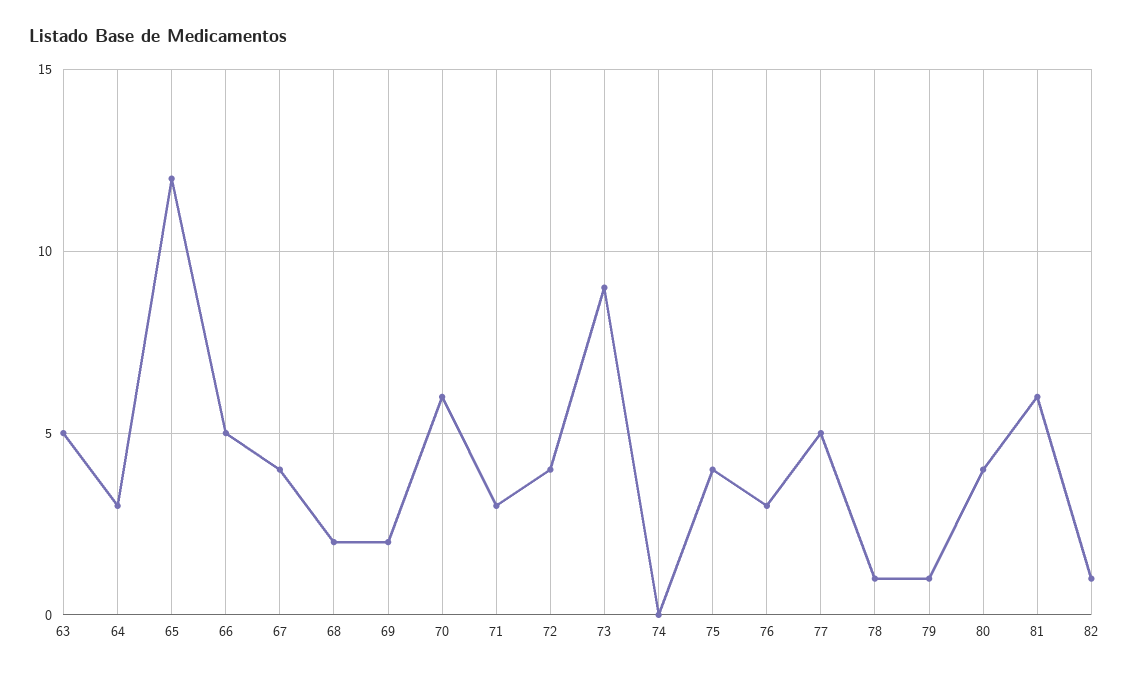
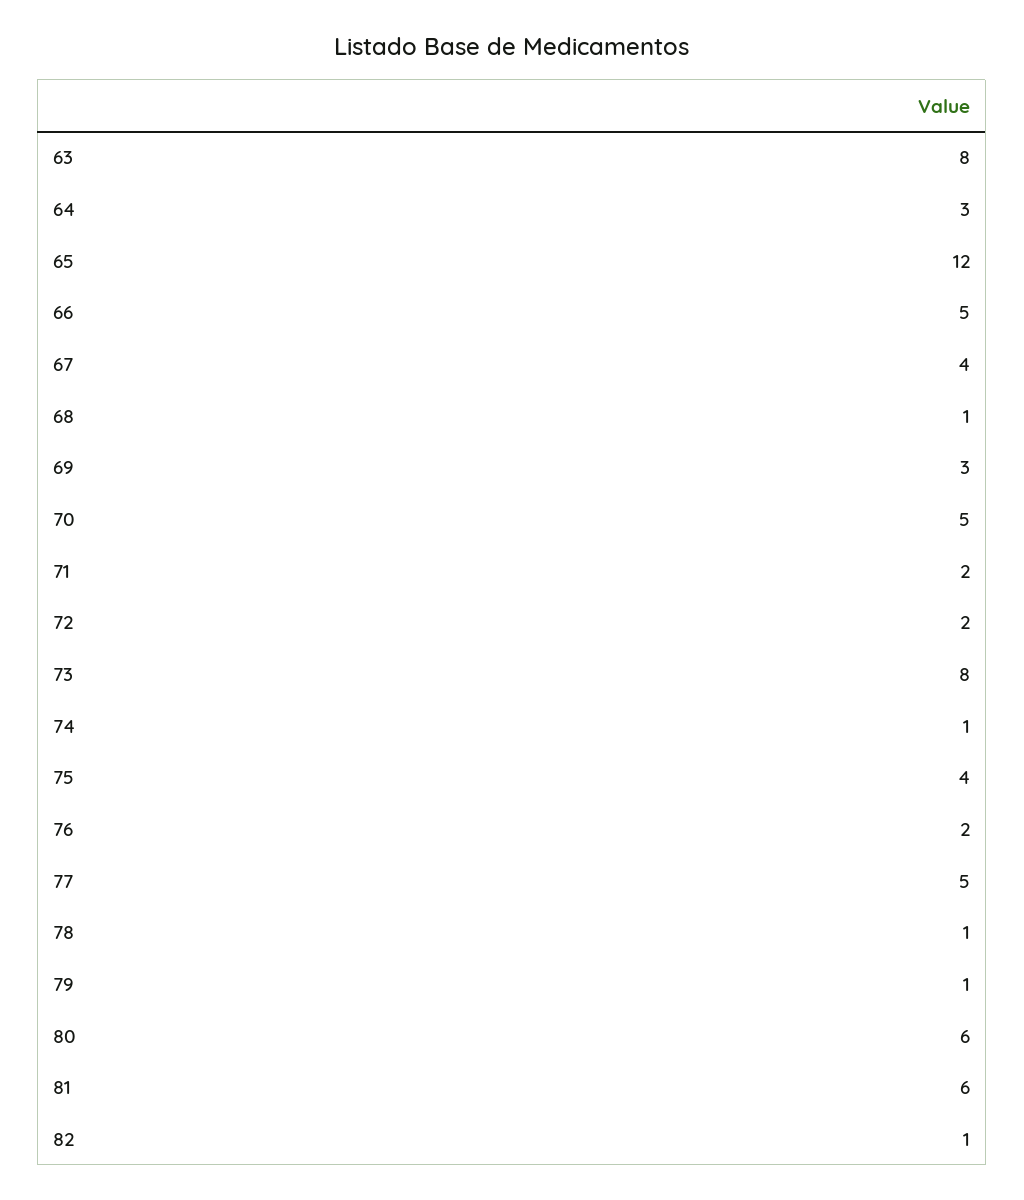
  {
-   "63": 5,
+   "63": 8,
    "64": 3,
    "65": 12,
    "66": 5,
    "67": 4,
-   "68": 2,
+   "68": 1,
-   "69": 2,
+   "69": 3,
-   "70": 6,
+   "70": 5,
-   "71": 3,
+   "71": 2,
-   "72": 4,
+   "72": 2,
-   "73": 9,
+   "73": 8,
-   "74": 0,
+   "74": 1,
    "75": 4,
-   "76": 3,
+   "76": 2,
    "77": 5,
    "78": 1,
    "79": 1,
-   "80": 4,
+   "80": 6,
    "81": 6,
    "82": 1
  }

